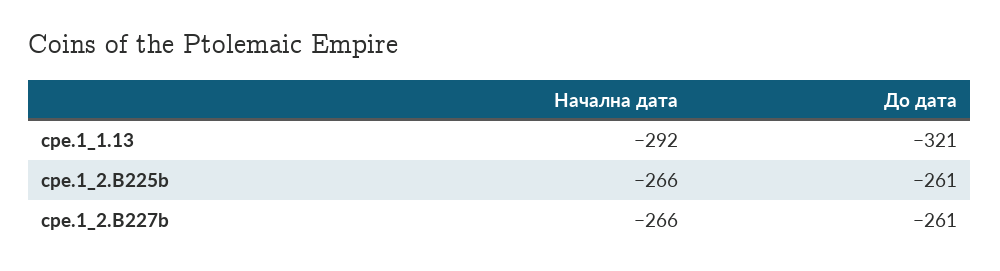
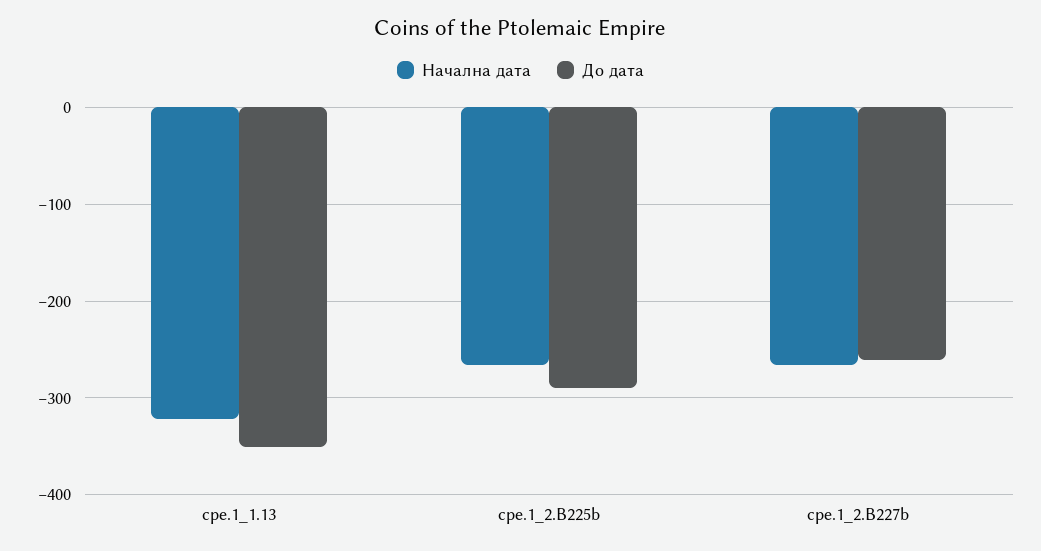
  {
    "Начална дата": {
-     "cpe.1_1.13": -292,
+     "cpe.1_1.13": -320,
      "cpe.1_2.B225b": -266,
      "cpe.1_2.B227b": -266
    },
    "До дата": {
-     "cpe.1_1.13": -321,
+     "cpe.1_1.13": -350,
-     "cpe.1_2.B225b": -261,
+     "cpe.1_2.B225b": -290,
      "cpe.1_2.B227b": -261
    }
  }

